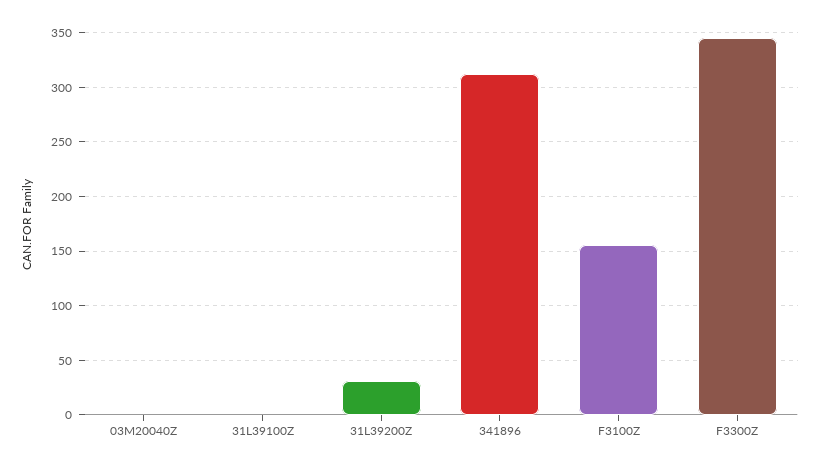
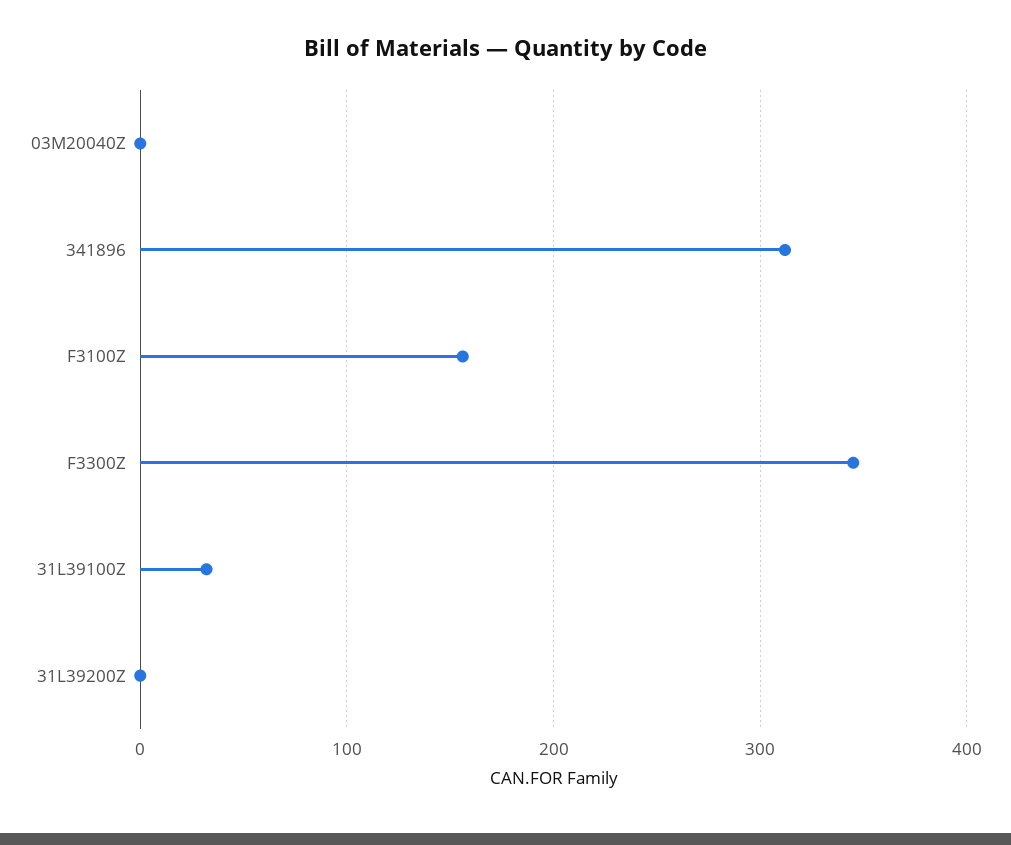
  {
    "03M20040Z": 0,
-   "31L39100Z": 0,
+   "31L39100Z": 30,
-   "31L39200Z": 30,
+   "31L39200Z": 0,
    "341896": 310,
    "F3100Z": 160,
    "F3300Z": 350
  }

